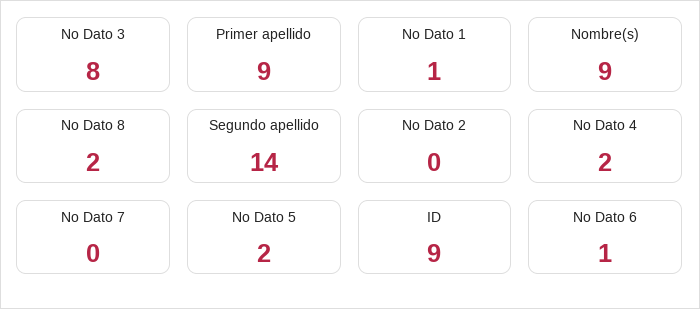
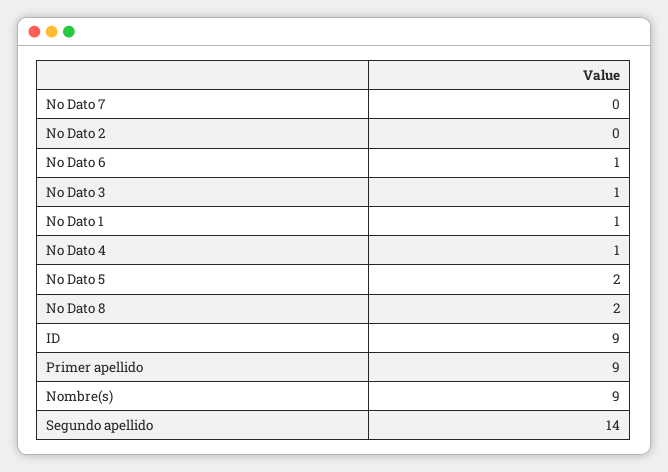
  {
-   "No Dato 3": 8,
+   "No Dato 3": 1,
    "Primer apellido": 9,
    "No Dato 1": 1,
    "Nombre(s)": 9,
    "No Dato 8": 2,
    "Segundo apellido": 14,
    "No Dato 2": 0,
-   "No Dato 4": 2,
+   "No Dato 4": 1,
    "No Dato 7": 0,
    "No Dato 5": 2,
    "ID": 9,
    "No Dato 6": 1
  }

